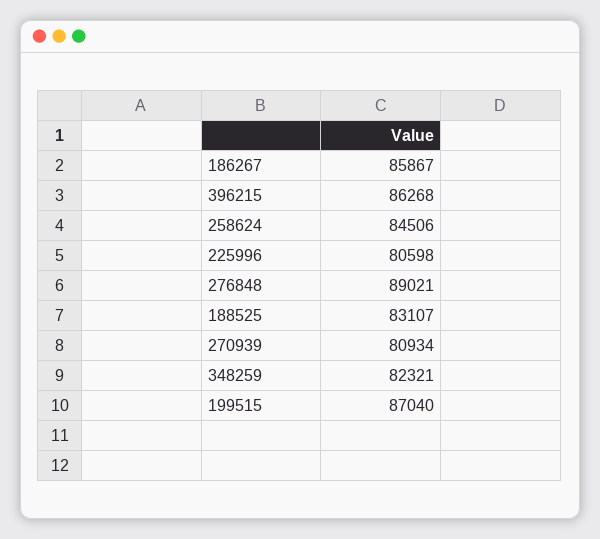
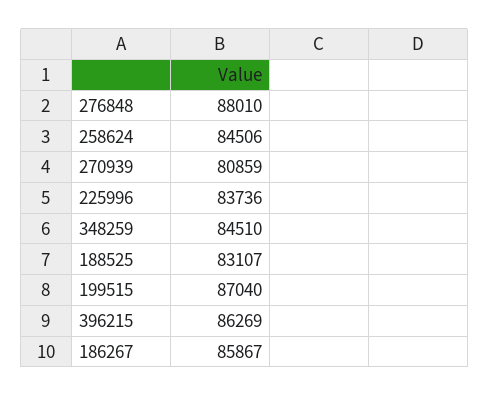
  {
    "186267": 85867,
-   "396215": 86268,
+   "396215": 86269,
    "258624": 84506,
-   "225996": 80598,
+   "225996": 83736,
-   "276848": 89021,
+   "276848": 88010,
    "188525": 83107,
-   "270939": 80934,
+   "270939": 80859,
-   "348259": 82321,
+   "348259": 84510,
    "199515": 87040
  }

